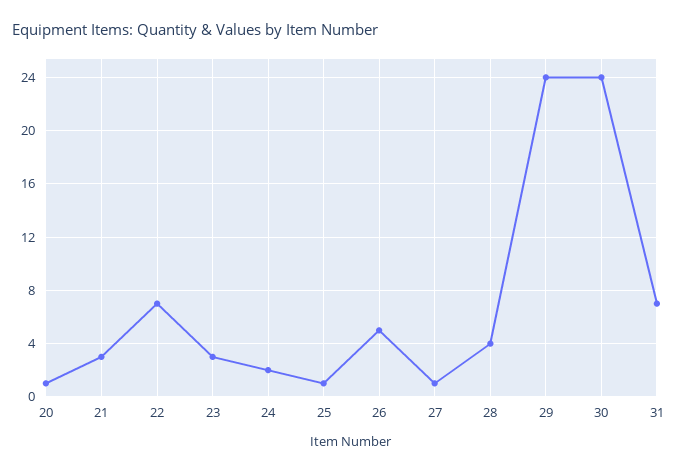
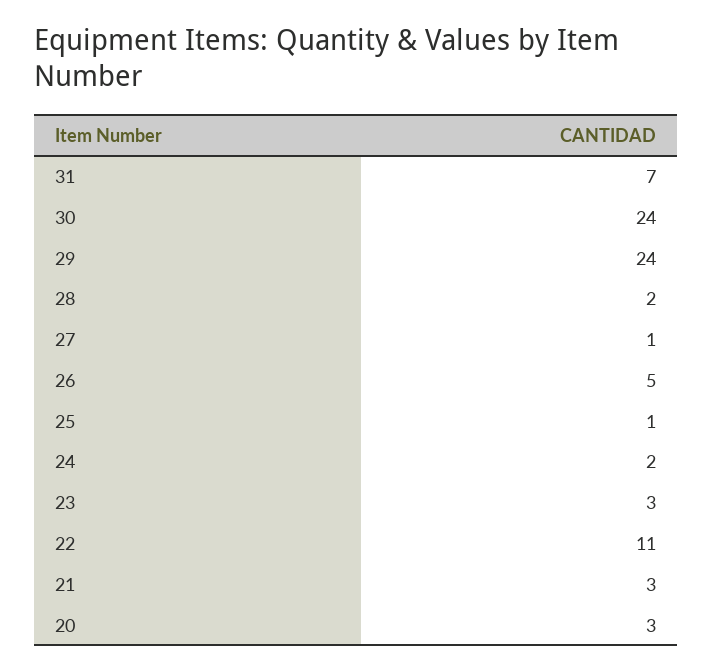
  {
-   "20": 1,
+   "20": 3,
    "21": 3,
-   "22": 7,
+   "22": 11,
    "23": 3,
    "24": 2,
    "25": 1,
    "26": 5,
    "27": 1,
-   "28": 4,
+   "28": 2,
    "29": 24,
    "30": 24,
    "31": 7
  }

